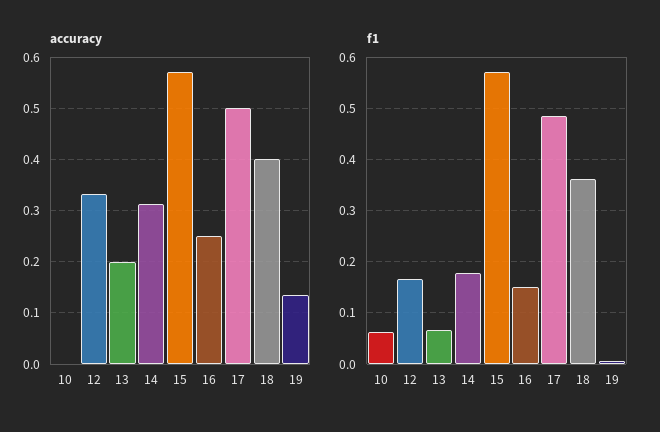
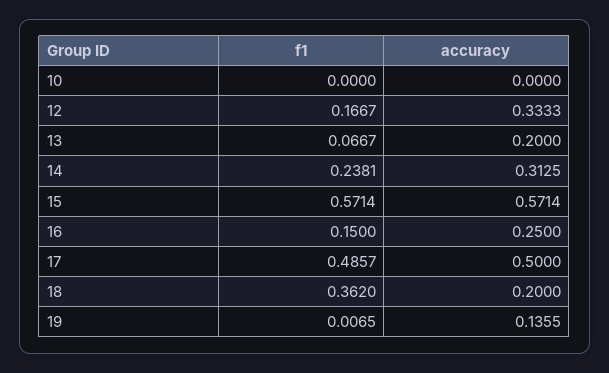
  {
    "accuracy": {
      "10": 0,
      "12": 0.3333,
      "13": 0.2,
      "14": 0.3125,
      "15": 0.5714,
      "16": 0.25,
      "17": 0.5,
-     "18": 0.4,
+     "18": 0.2,
      "19": 0.1355
    },
    "f1": {
-     "10": 0.06,
+     "10": 0,
      "12": 0.1667,
      "13": 0.0667,
-     "14": 0.18,
+     "14": 0.2381,
      "15": 0.5714,
      "16": 0.15,
      "17": 0.4857,
      "18": 0.362,
      "19": 0.0065
    }
  }

